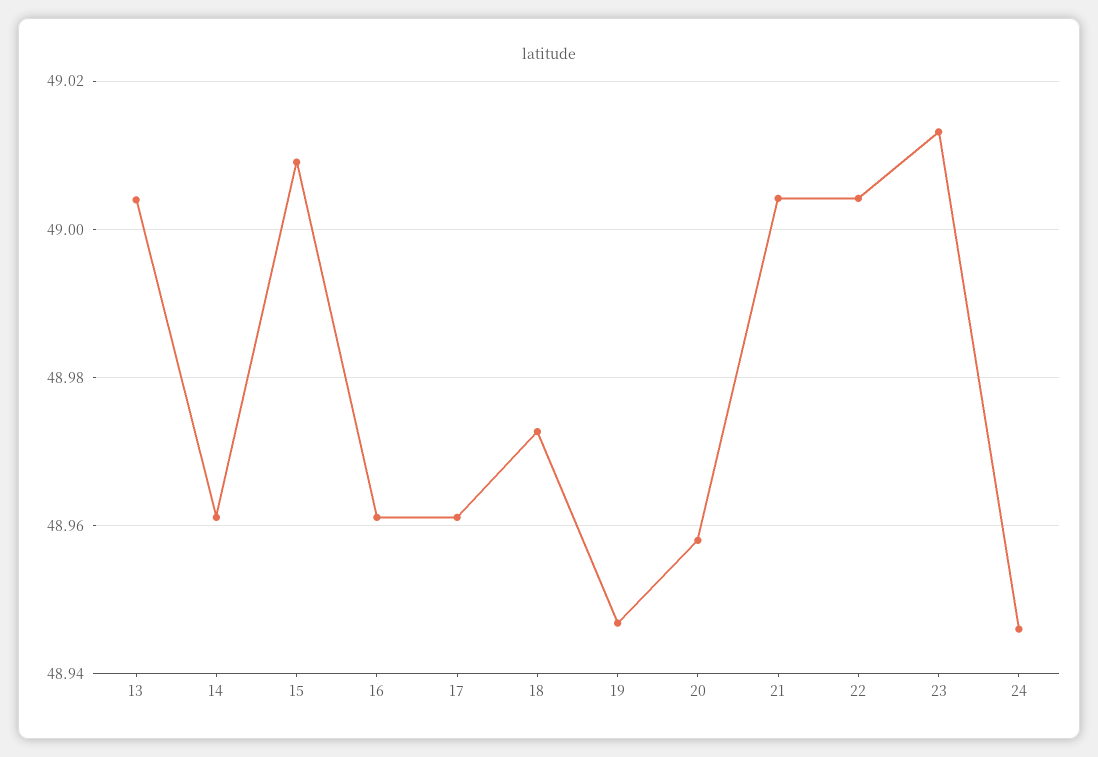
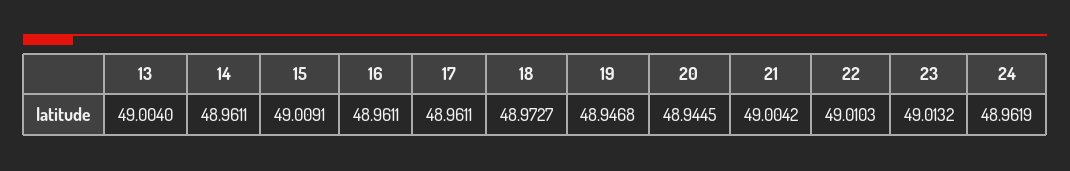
  {
    "13": 49.004,
    "14": 48.9611,
    "15": 49.0091,
    "16": 48.9611,
    "17": 48.9611,
    "18": 48.9727,
    "19": 48.9468,
-   "20": 48.958,
+   "20": 48.9445,
    "21": 49.0042,
-   "22": 49.004,
+   "22": 49.0103,
    "23": 49.0132,
-   "24": 48.946
+   "24": 48.9619
  }

